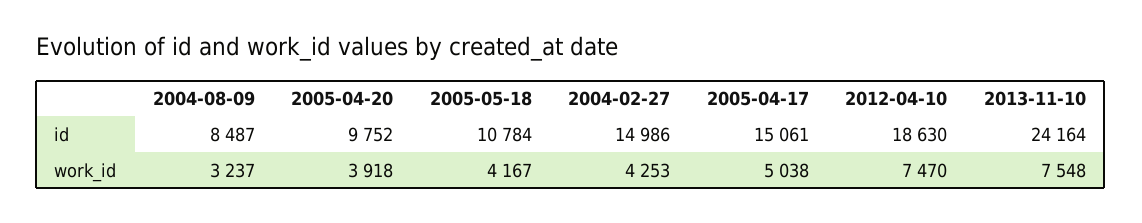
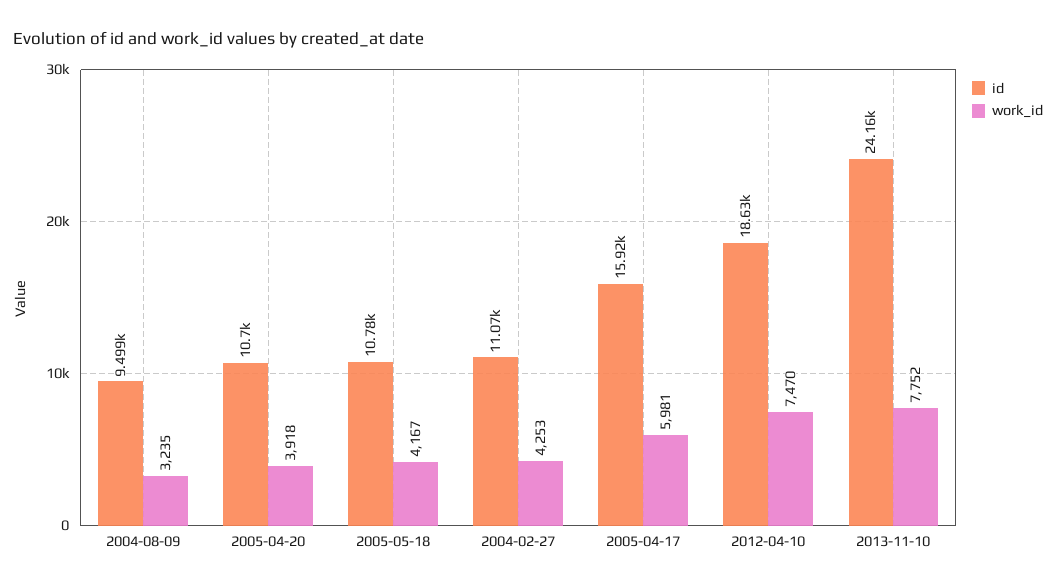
  {
    "id": {
-     "2004-08-09": 8487,
+     "2004-08-09": 9499,
-     "2005-04-20": 9752,
+     "2005-04-20": 10700,
      "2005-05-18": 10784,
-     "2004-02-27": 14986,
+     "2004-02-27": 11070,
-     "2005-04-17": 15061,
+     "2005-04-17": 15920,
      "2012-04-10": 18630,
      "2013-11-10": 24164
    },
    "work_id": {
-     "2004-08-09": 3237,
+     "2004-08-09": 3235,
      "2005-04-20": 3918,
      "2005-05-18": 4167,
      "2004-02-27": 4253,
-     "2005-04-17": 5038,
+     "2005-04-17": 5981,
      "2012-04-10": 7470,
-     "2013-11-10": 7548
+     "2013-11-10": 7752
    }
  }

